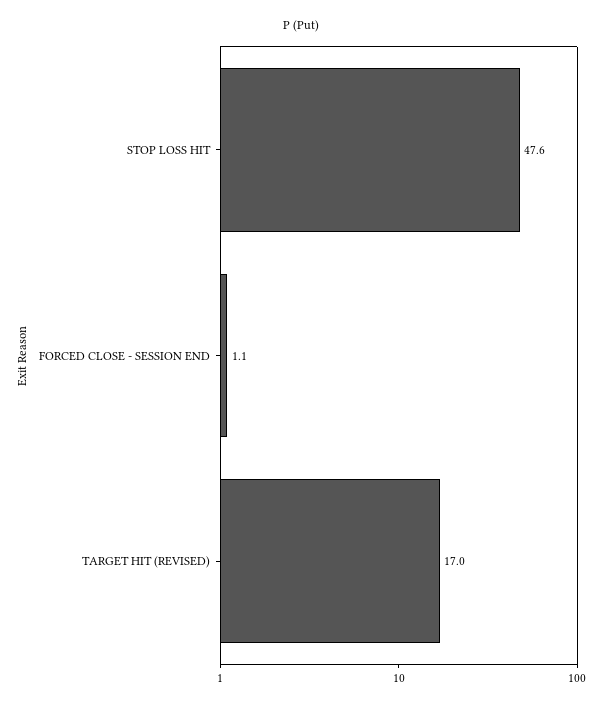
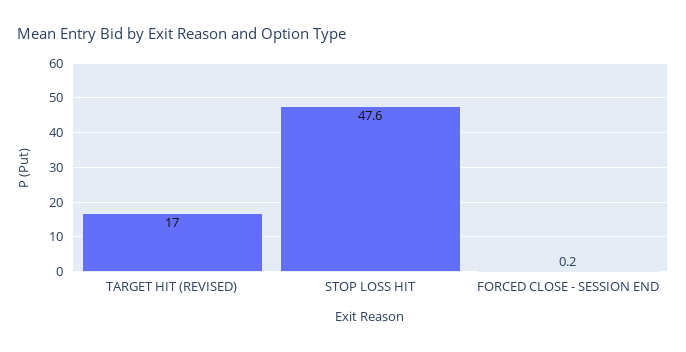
  {
    "STOP LOSS HIT": 47.6,
-   "FORCED CLOSE - SESSION END": 1.1,
+   "FORCED CLOSE - SESSION END": 0.2,
    "TARGET HIT (REVISED)": 17
  }

